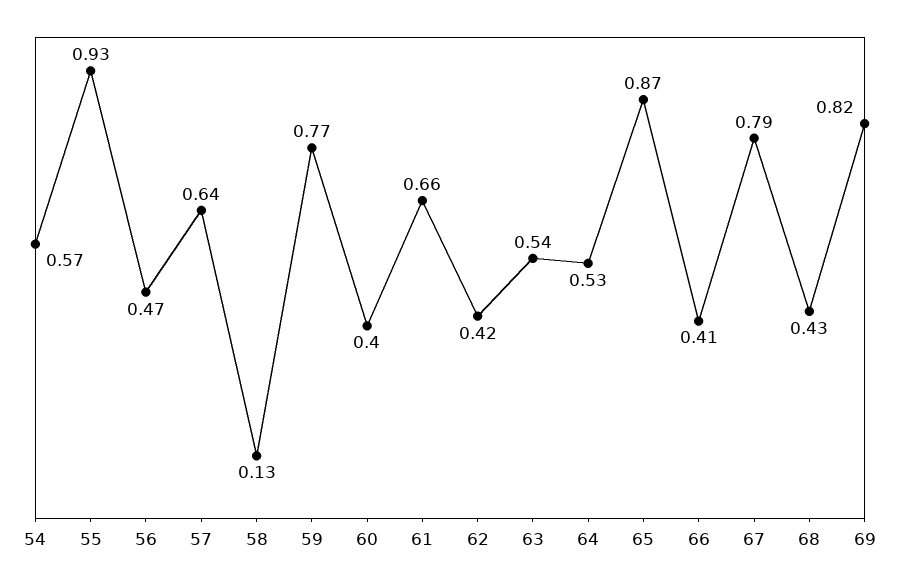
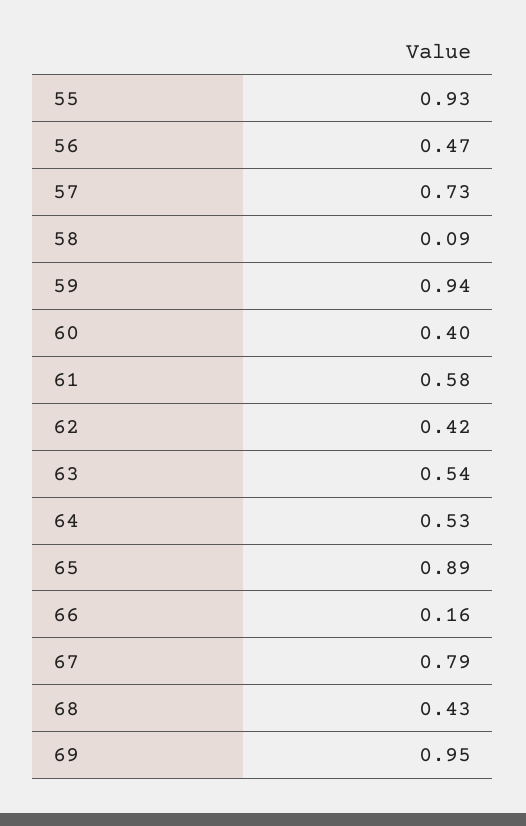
  {
-   "54": 0.57,
    "55": 0.93,
    "56": 0.47,
-   "57": 0.64,
+   "57": 0.73,
-   "58": 0.13,
+   "58": 0.09,
-   "59": 0.77,
+   "59": 0.94,
    "60": 0.4,
-   "61": 0.66,
+   "61": 0.58,
    "62": 0.42,
    "63": 0.54,
    "64": 0.53,
-   "65": 0.87,
+   "65": 0.89,
-   "66": 0.41,
+   "66": 0.16,
    "67": 0.79,
    "68": 0.43,
-   "69": 0.82
+   "69": 0.95
  }

